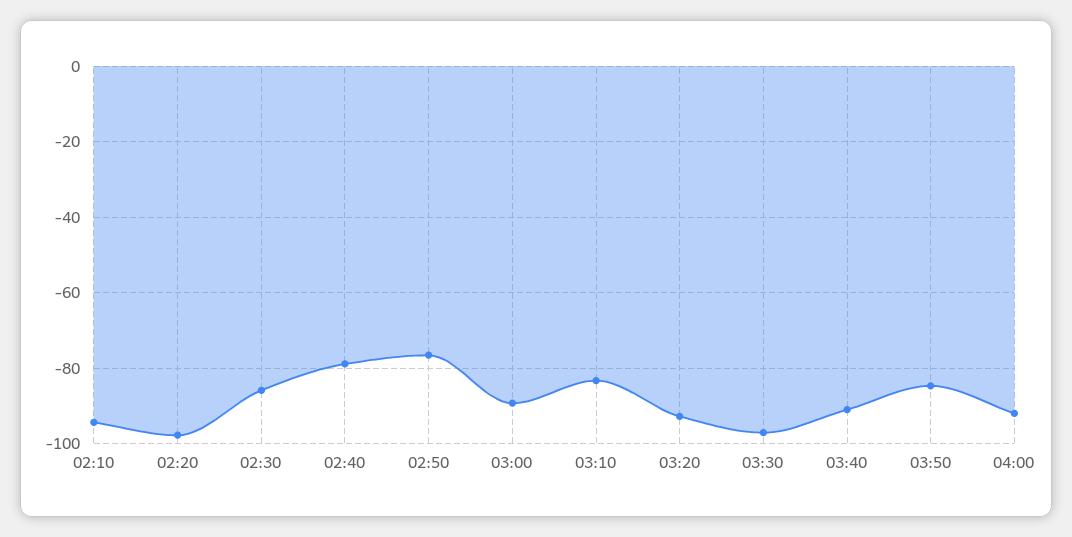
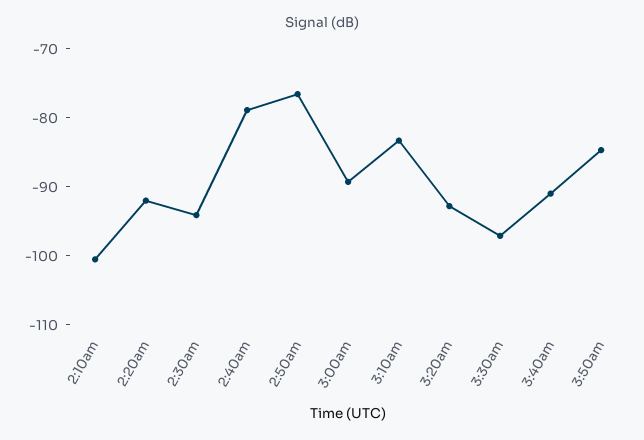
  {
-   "02:10": -94,
+   "02:10": -100,
-   "02:20": -98,
+   "02:20": -92,
-   "02:30": -86,
+   "02:30": -94,
    "02:40": -78,
    "02:50": -76,
    "03:00": -90,
    "03:10": -84,
    "03:20": -92,
    "03:30": -98,
    "03:40": -92,
-   "03:50": -84,
+   "03:50": -84
-   "04:00": -92
  }

